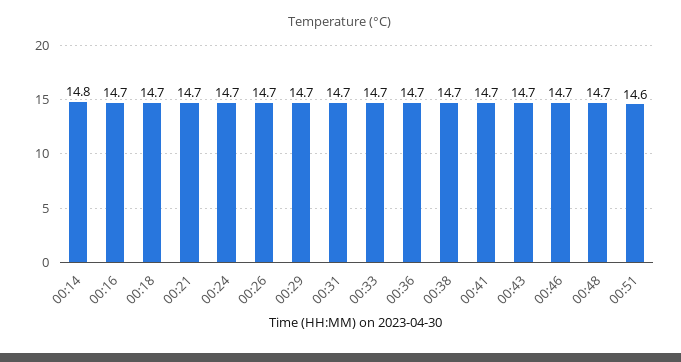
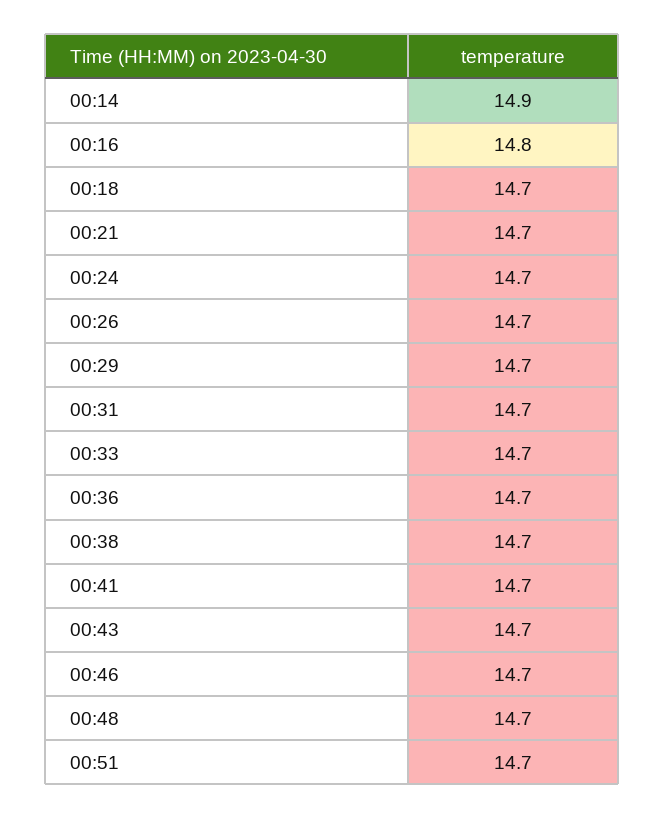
  {
-   "00:14": 14.8,
+   "00:14": 14.9,
-   "00:16": 14.7,
+   "00:16": 14.8,
    "00:18": 14.7,
    "00:21": 14.7,
    "00:24": 14.7,
    "00:26": 14.7,
    "00:29": 14.7,
    "00:31": 14.7,
    "00:33": 14.7,
    "00:36": 14.7,
    "00:38": 14.7,
    "00:41": 14.7,
    "00:43": 14.7,
    "00:46": 14.7,
    "00:48": 14.7,
-   "00:51": 14.6
+   "00:51": 14.7
  }

